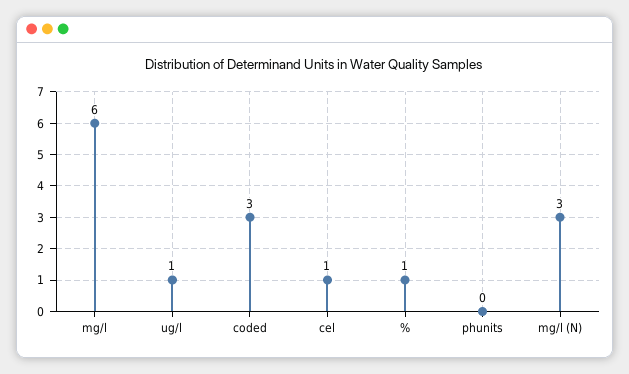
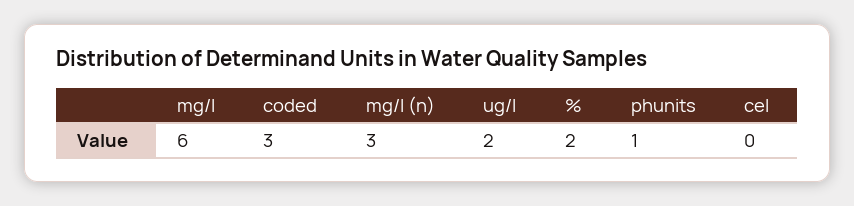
  {
    "mg/l": 6,
-   "ug/l": 1,
+   "ug/l": 2,
    "coded": 3,
-   "cel": 1,
+   "cel": 0,
-   "%": 1,
+   "%": 2,
-   "phunits": 0,
+   "phunits": 1,
    "mg/l (N)": 3
  }

